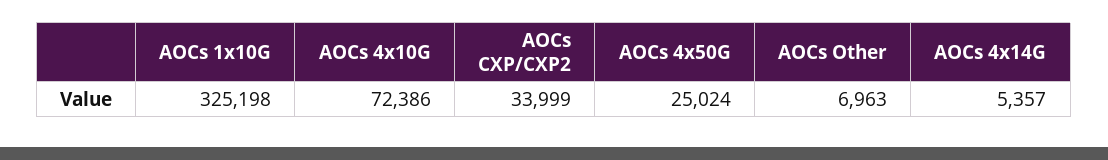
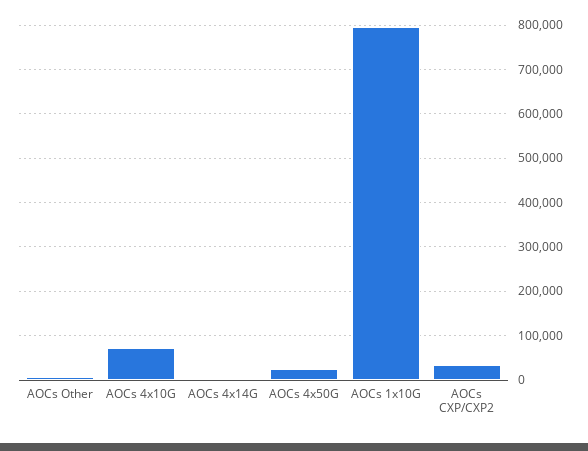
  {
-   "AOCs 1x10G": 325198,
+   "AOCs 1x10G": 800000,
    "AOCs 4x10G": 72386,
    "AOCs CXP/CXP2": 33999,
    "AOCs 4x50G": 25024,
    "AOCs Other": 6963,
    "AOCs 4x14G": 5357
  }

